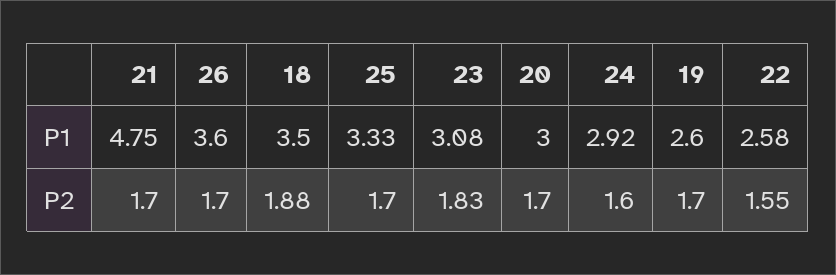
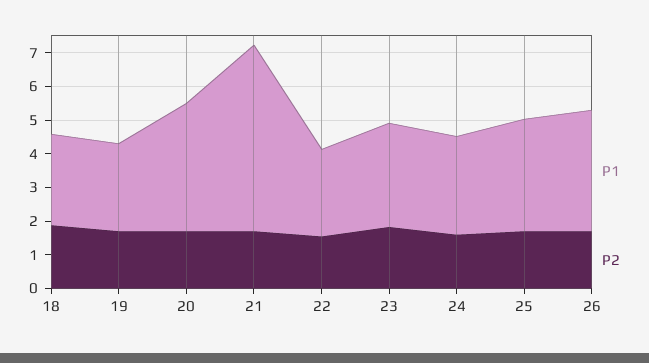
  {
    "P1": {
-     "21": 4.75,
+     "21": 5.5,
      "26": 3.6,
-     "18": 3.5,
+     "18": 2.75,
      "25": 3.33,
      "23": 3.08,
-     "20": 3,
+     "20": 3.75,
      "24": 2.92,
      "19": 2.6,
      "22": 2.58
    },
    "P2": {
      "21": 1.7,
      "26": 1.7,
      "18": 1.88,
      "25": 1.7,
      "23": 1.83,
      "20": 1.7,
      "24": 1.6,
      "19": 1.7,
      "22": 1.55
    }
  }

